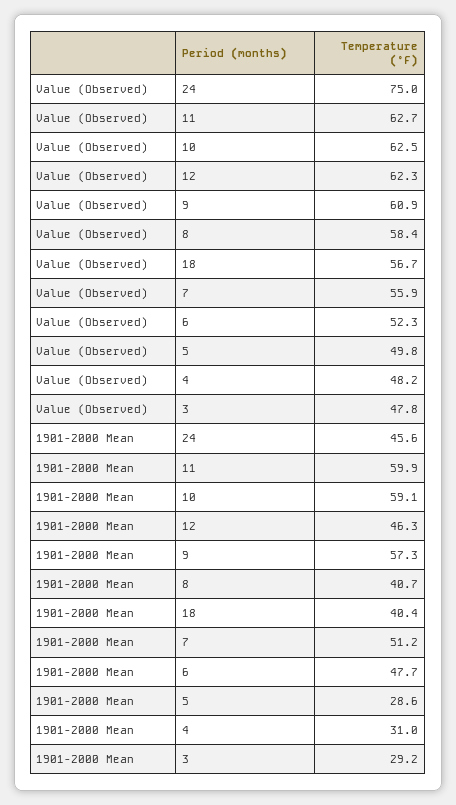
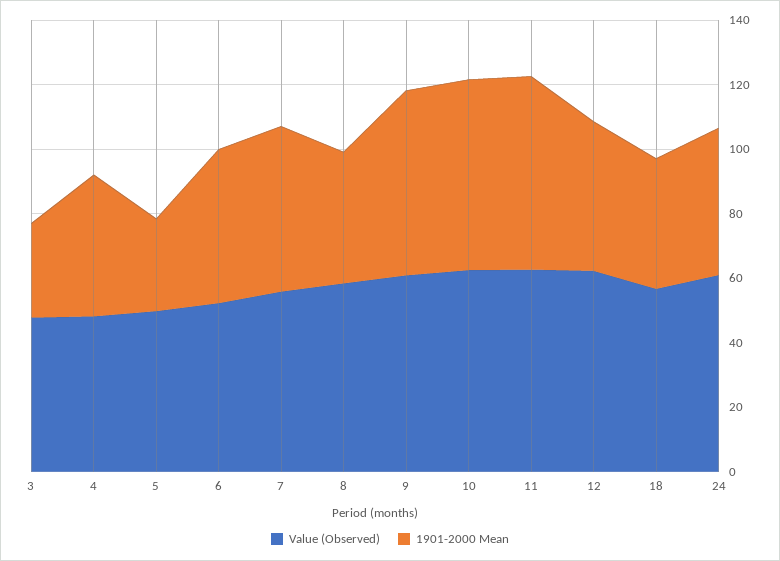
  {
    "Value (Observed)": {
-     "24": 75,
+     "24": 60,
      "11": 62.7,
      "10": 62.5,
      "12": 62.3,
      "9": 60.9,
      "8": 58.4,
      "18": 56.7,
      "7": 55.9,
      "6": 52.3,
      "5": 49.8,
      "4": 48.2,
      "3": 47.8
    },
    "1901-2000 Mean": {
      "24": 45.6,
      "11": 59.9,
      "10": 59.1,
      "12": 46.3,
      "9": 57.3,
      "8": 40.7,
      "18": 40.4,
      "7": 51.2,
      "6": 47.7,
      "5": 28.6,
-     "4": 31,
+     "4": 45,
      "3": 29.2
    }
  }

